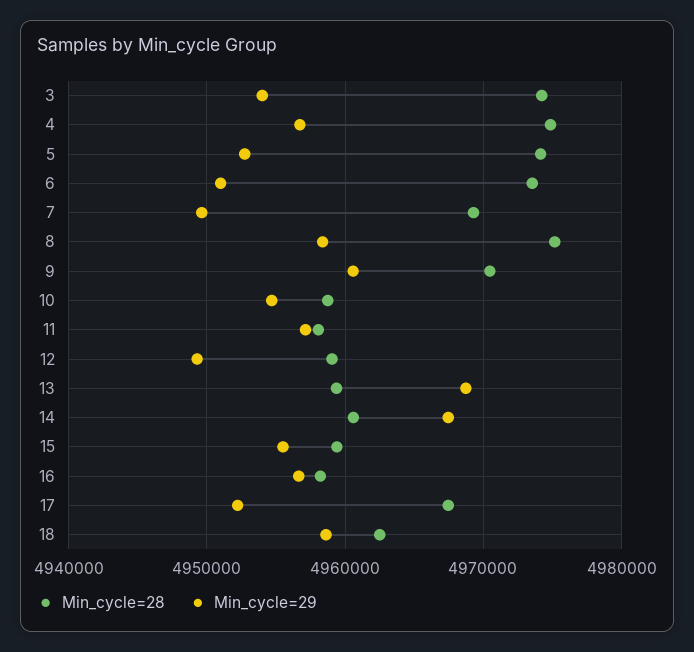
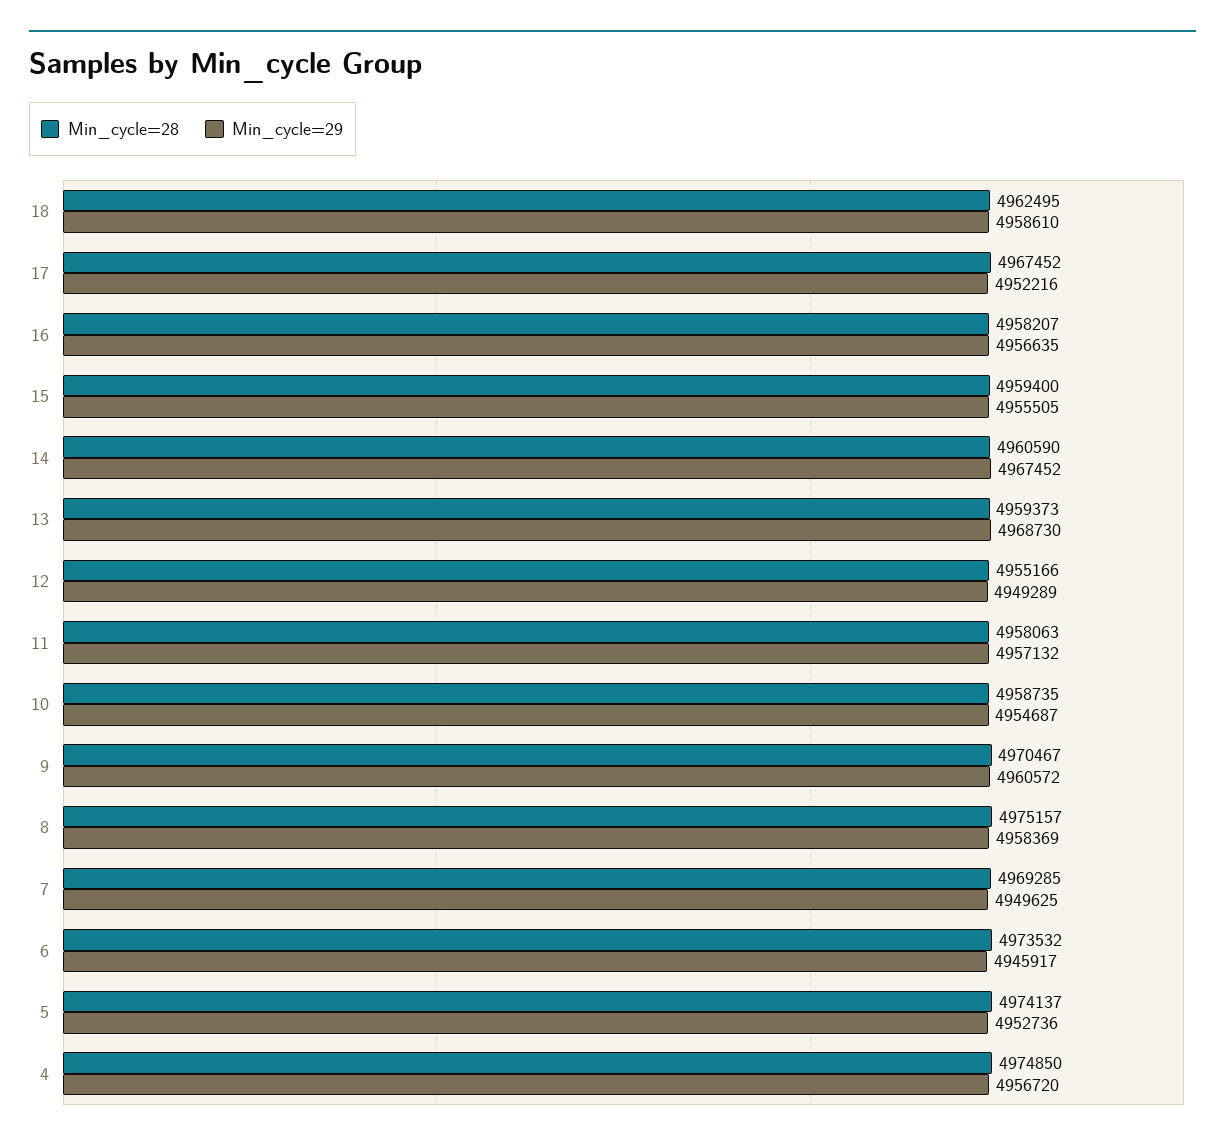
  {
    "Min_cycle=28": {
-     "3": 4974000,
      "4": 4974850,
      "5": 4974137,
      "6": 4973532,
      "7": 4969285,
      "8": 4975157,
      "9": 4970467,
      "10": 4958735,
      "11": 4958063,
-     "12": 4959000,
+     "12": 4955166,
      "13": 4959373,
      "14": 4960590,
      "15": 4959400,
      "16": 4958207,
      "17": 4967452,
      "18": 4962495
    },
    "Min_cycle=29": {
-     "3": 4954000,
      "4": 4956720,
      "5": 4952736,
-     "6": 4951000,
+     "6": 4945917,
      "7": 4949625,
      "8": 4958369,
      "9": 4960572,
      "10": 4954687,
      "11": 4957132,
      "12": 4949289,
      "13": 4968730,
      "14": 4967452,
      "15": 4955505,
      "16": 4956635,
      "17": 4952216,
      "18": 4958610
    }
  }

